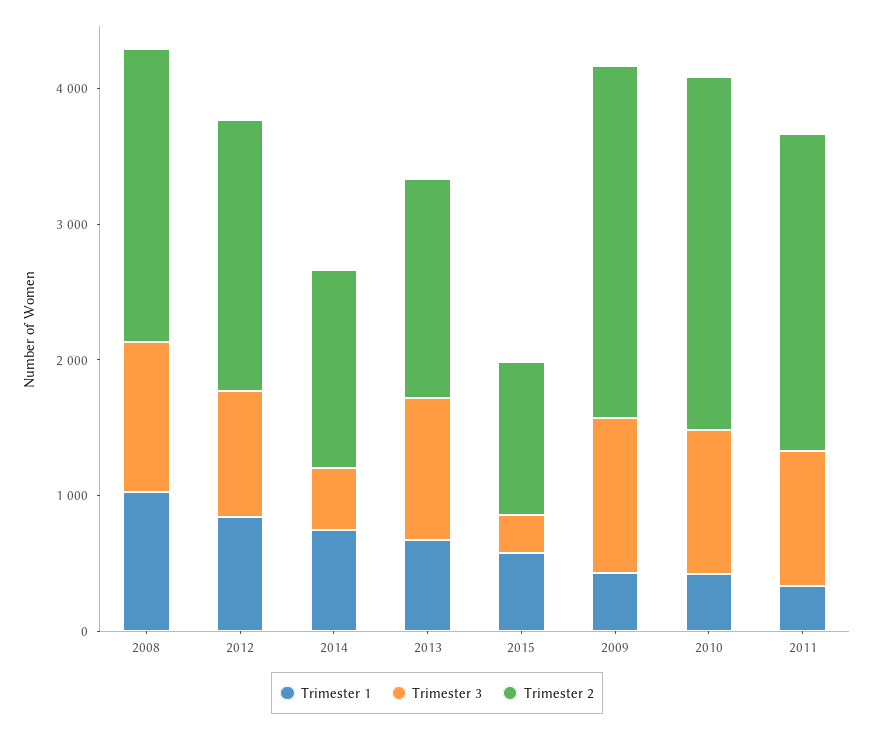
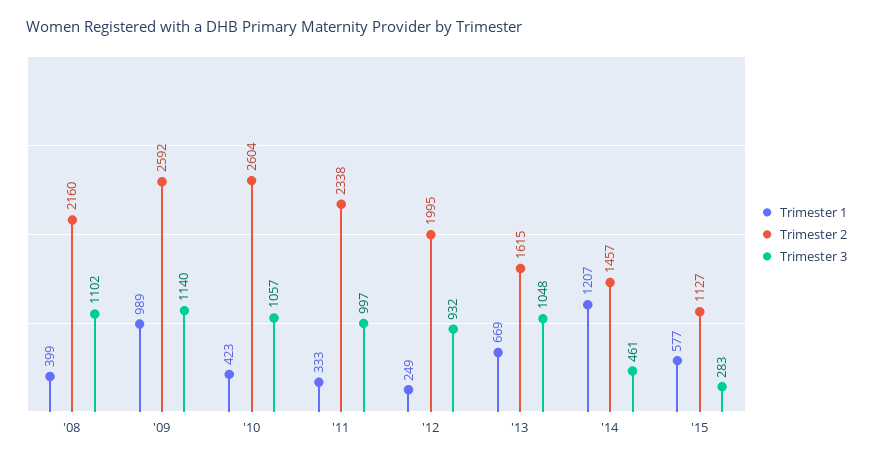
  {
    "Trimester 1": {
-     "2008": 1000,
+     "2008": 399,
-     "2012": 800,
+     "2012": 249,
-     "2014": 800,
+     "2014": 1207,
      "2013": 669,
      "2015": 577,
-     "2009": 400,
+     "2009": 989,
      "2010": 423,
      "2011": 333
    },
    "Trimester 3": {
      "2008": 1102,
      "2012": 932,
      "2014": 461,
      "2013": 1048,
      "2015": 283,
      "2009": 1140,
      "2010": 1057,
      "2011": 997
    },
    "Trimester 2": {
      "2008": 2160,
      "2012": 1995,
      "2014": 1457,
      "2013": 1615,
      "2015": 1127,
      "2009": 2592,
      "2010": 2604,
      "2011": 2338
    }
  }

